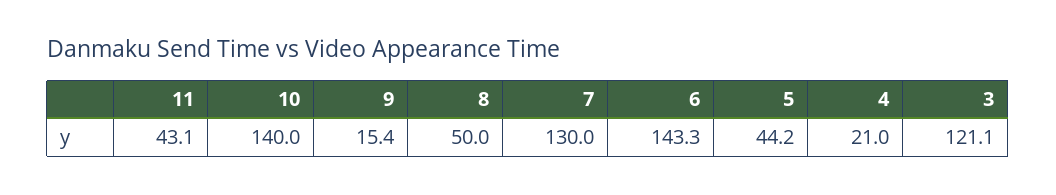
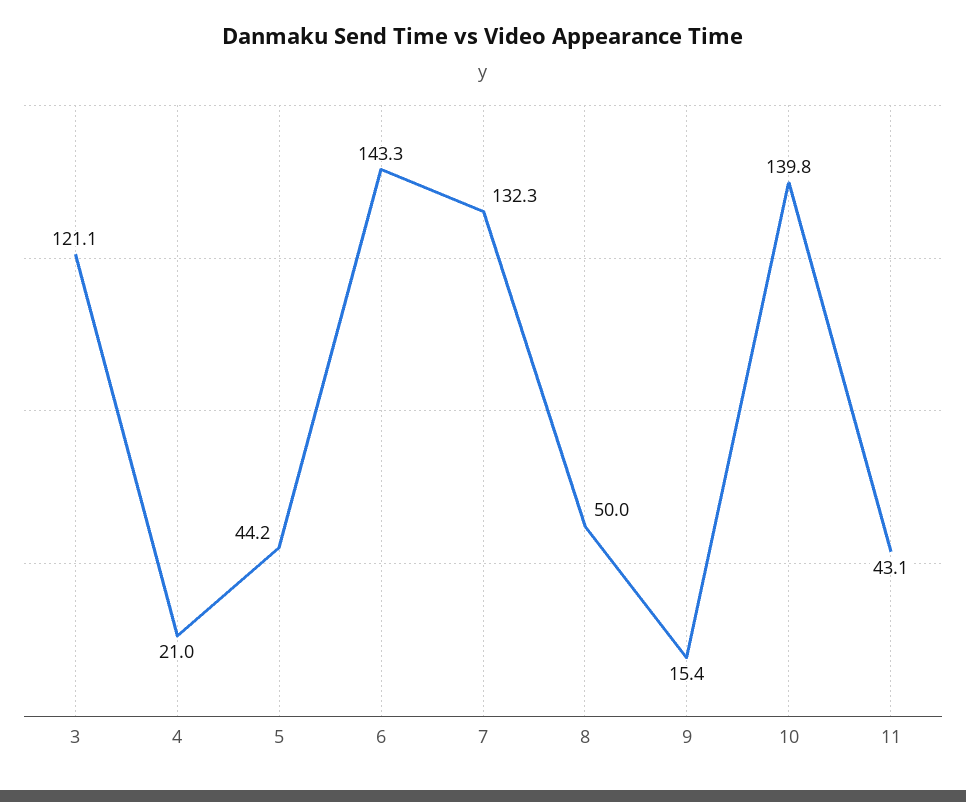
  {
    "11": 43.1,
-   "10": 140,
+   "10": 139.8,
    "9": 15.4,
    "8": 50,
-   "7": 130,
+   "7": 132.3,
    "6": 143.3,
    "5": 44.2,
    "4": 21,
    "3": 121.1
  }

